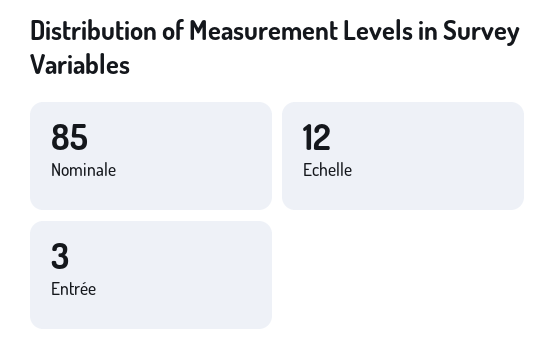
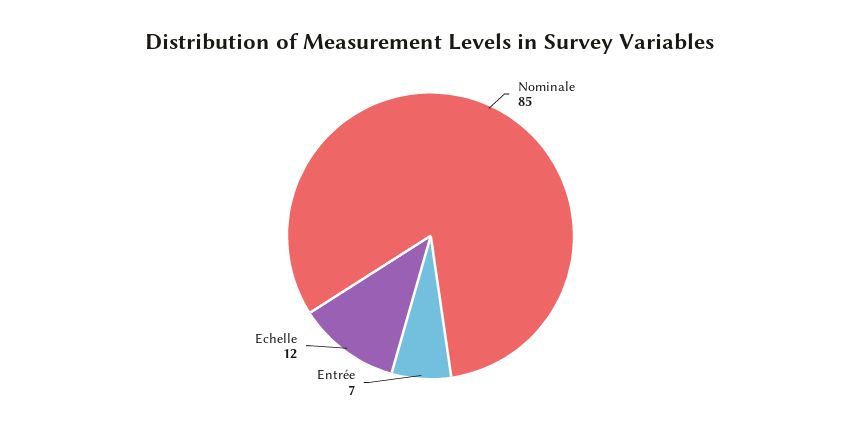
  {
    "Nominale": 85,
    "Echelle": 12,
-   "Entrée": 3
+   "Entrée": 7
  }

